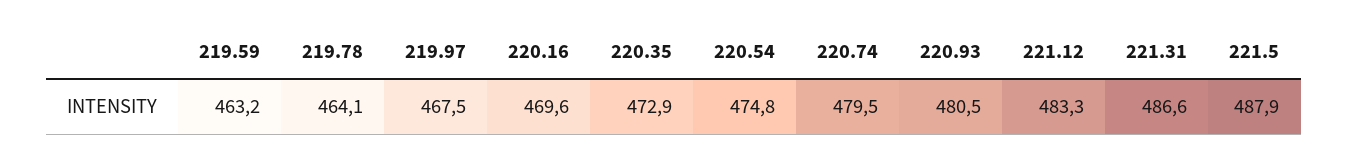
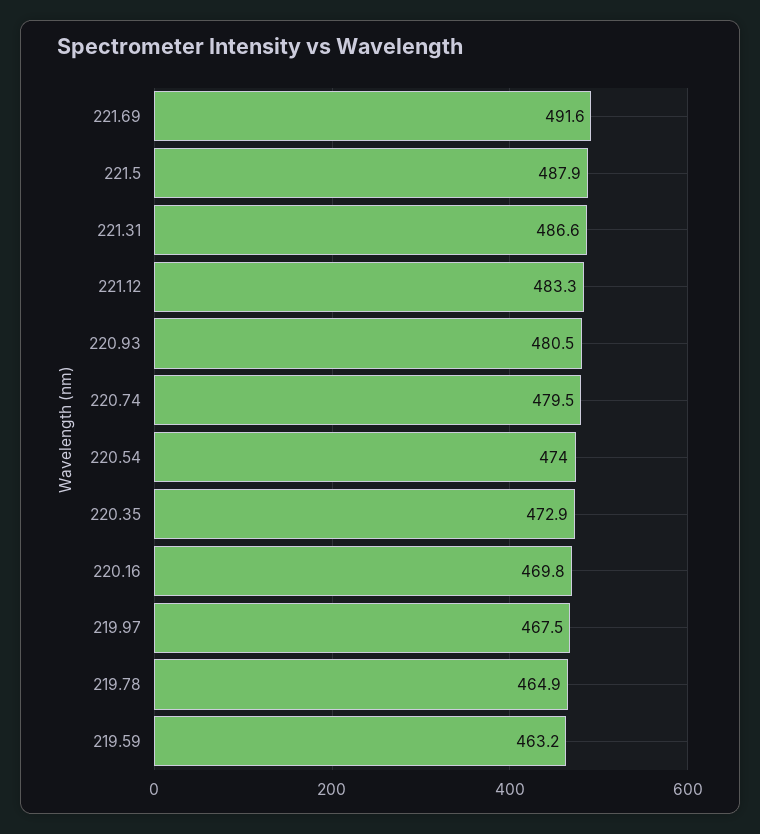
  {
    "219.59": 463.2,
-   "219.78": 464.1,
+   "219.78": 464.9,
    "219.97": 467.5,
-   "220.16": 469.6,
+   "220.16": 469.8,
    "220.35": 472.9,
-   "220.54": 474.8,
+   "220.54": 474,
    "220.74": 479.5,
    "220.93": 480.5,
    "221.12": 483.3,
    "221.31": 486.6,
-   "221.5": 487.9
+   "221.5": 487.9,
+   "221.69": 491.6
  }

